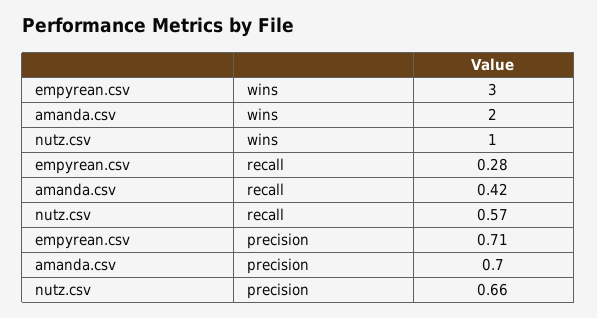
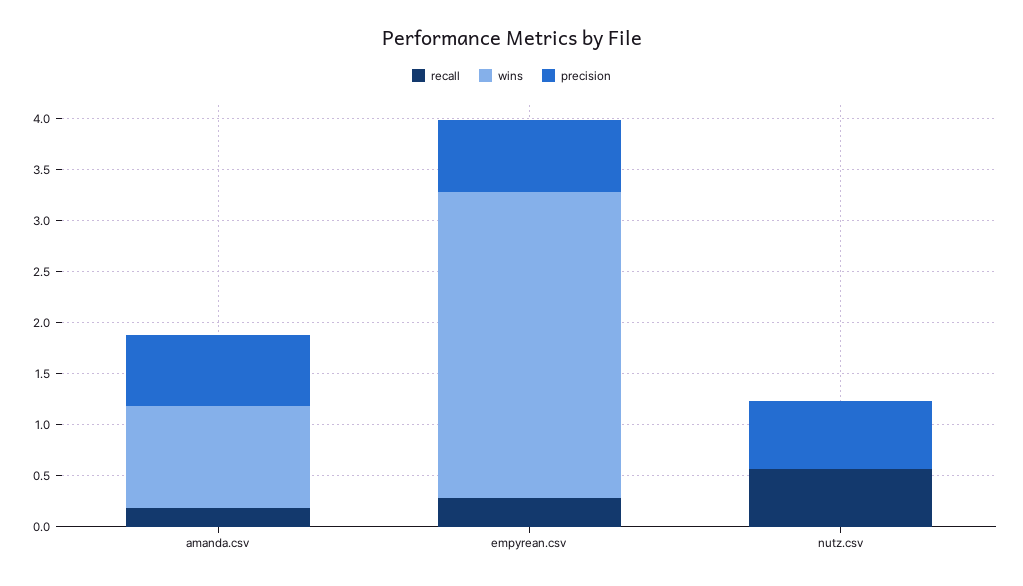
  {
    "wins": {
      "empyrean.csv": 3,
-     "amanda.csv": 2,
+     "amanda.csv": 1,
-     "nutz.csv": 1
+     "nutz.csv": 0
    },
    "recall": {
      "empyrean.csv": 0.28,
-     "amanda.csv": 0.42,
+     "amanda.csv": 0.2,
      "nutz.csv": 0.57
    },
    "precision": {
      "empyrean.csv": 0.71,
      "amanda.csv": 0.7,
      "nutz.csv": 0.66
    }
  }

